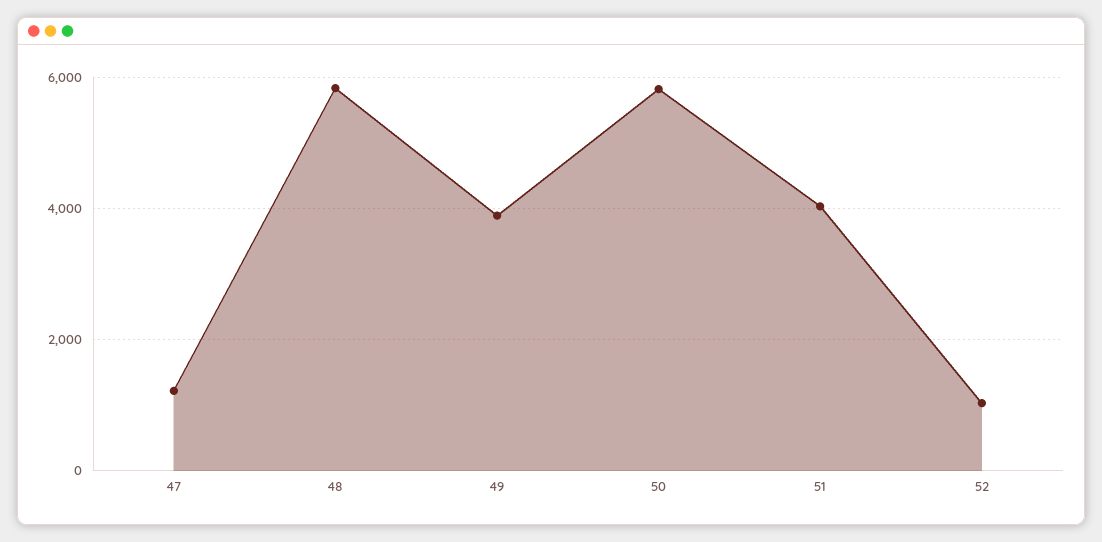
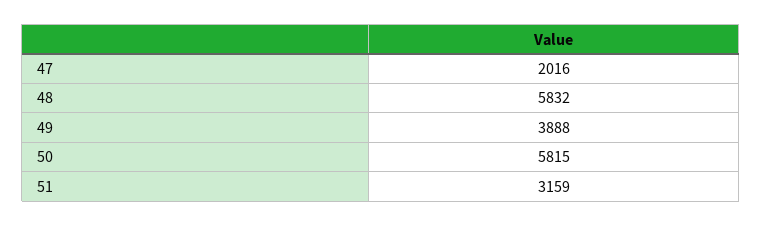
  {
-   "47": 1200,
+   "47": 2016,
    "48": 5832,
    "49": 3888,
    "50": 5815,
-   "51": 4000,
+   "51": 3159
-   "52": 1000
  }

